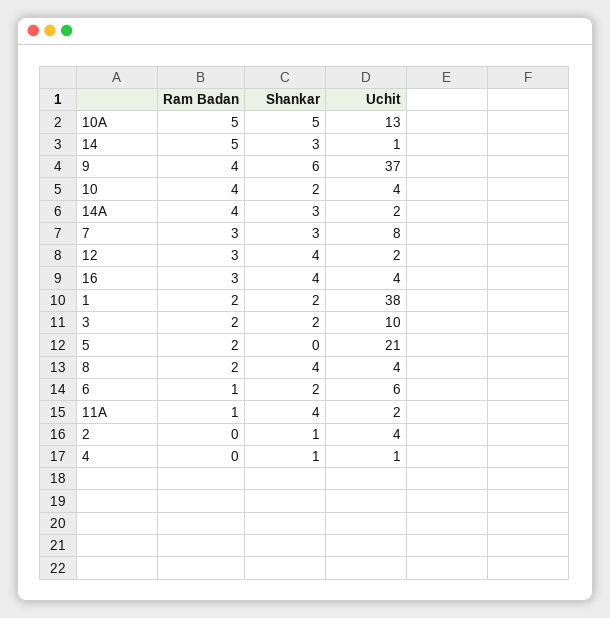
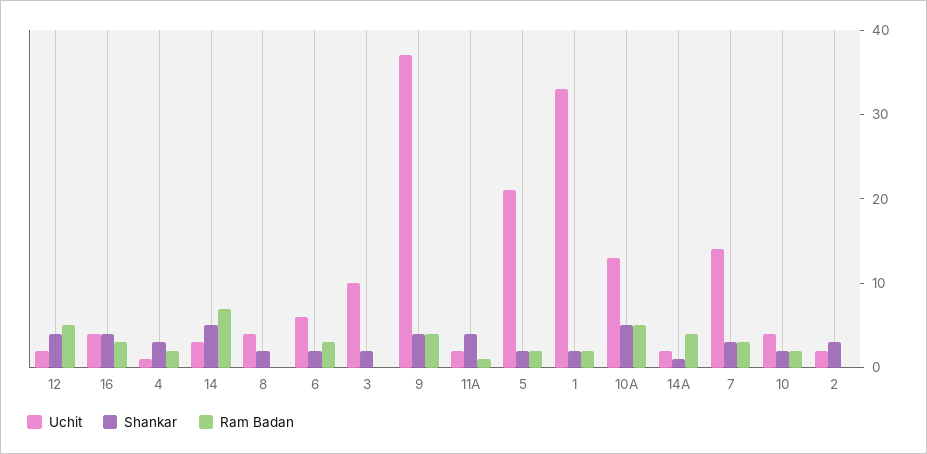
  {
    "Ram Badan": {
      "10A": 5,
-     "14": 5,
+     "14": 7,
      "9": 4,
-     "10": 4,
+     "10": 2,
      "14A": 4,
      "7": 3,
-     "12": 3,
+     "12": 5,
      "16": 3,
      "1": 2,
-     "3": 2,
+     "3": 0,
      "5": 2,
-     "8": 2,
+     "8": 0,
-     "6": 1,
+     "6": 3,
      "11A": 1,
      "2": 0,
-     "4": 0
+     "4": 2
    },
    "Shankar": {
      "10A": 5,
-     "14": 3,
+     "14": 5,
-     "9": 6,
+     "9": 4,
      "10": 2,
-     "14A": 3,
+     "14A": 1,
      "7": 3,
      "12": 4,
      "16": 4,
      "1": 2,
      "3": 2,
-     "5": 0,
+     "5": 2,
-     "8": 4,
+     "8": 2,
      "6": 2,
      "11A": 4,
-     "2": 1,
+     "2": 3,
-     "4": 1
+     "4": 3
    },
    "Uchit": {
      "10A": 13,
-     "14": 1,
+     "14": 3,
      "9": 37,
      "10": 4,
      "14A": 2,
-     "7": 8,
+     "7": 14,
      "12": 2,
      "16": 4,
-     "1": 38,
+     "1": 33,
      "3": 10,
      "5": 21,
      "8": 4,
      "6": 6,
      "11A": 2,
-     "2": 4,
+     "2": 2,
      "4": 1
    }
  }

